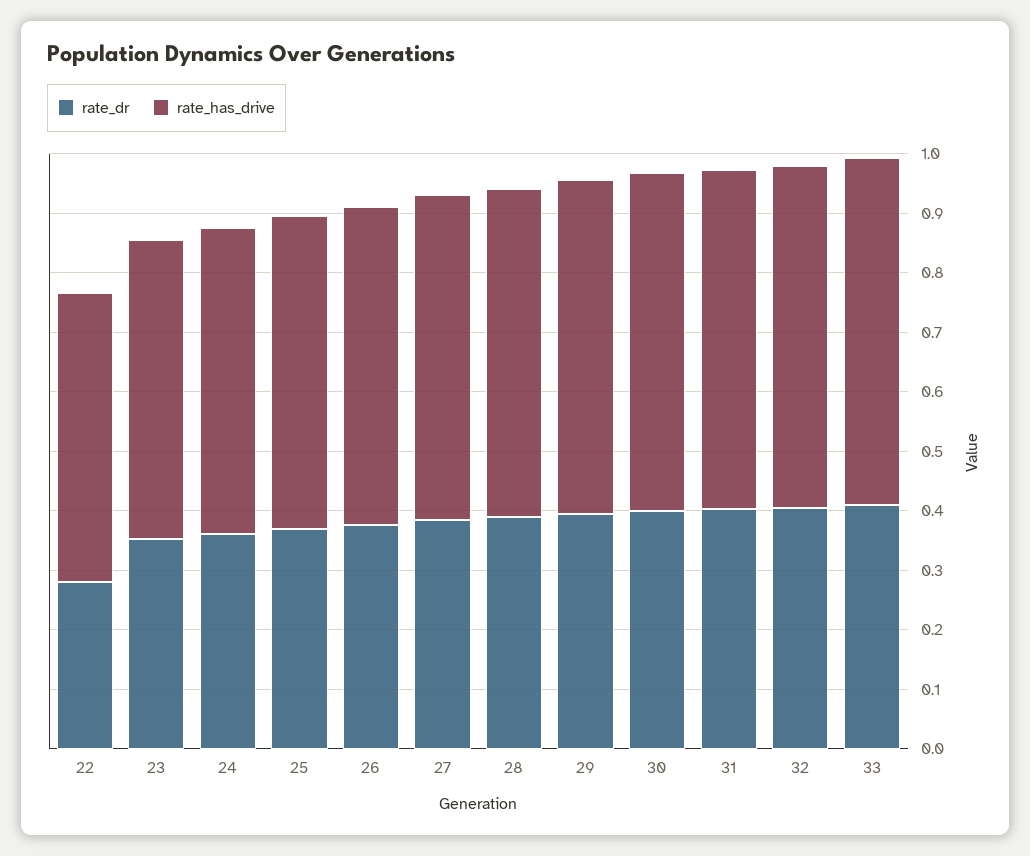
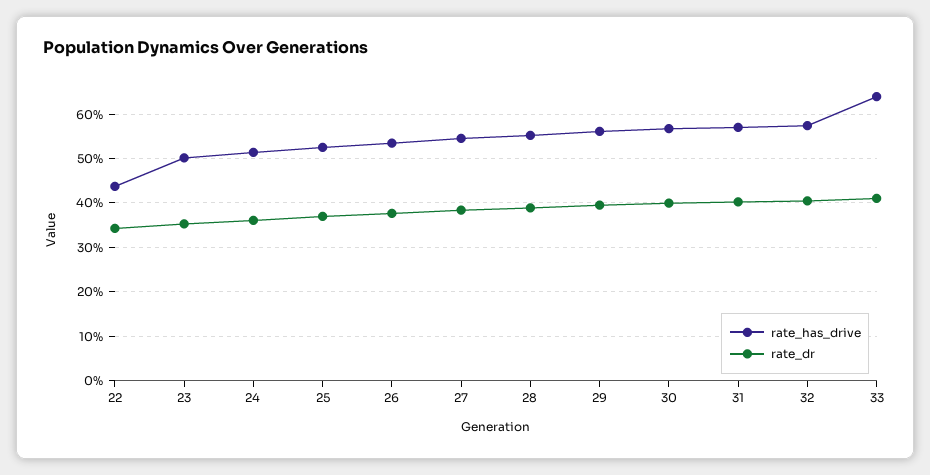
  {
    "rate_dr": {
-     "22": 0.28,
+     "22": 0.34,
      "23": 0.36,
      "24": 0.36,
      "25": 0.36,
      "26": 0.38,
      "27": 0.38,
      "28": 0.38,
      "29": 0.4,
      "30": 0.4,
      "31": 0.4,
      "32": 0.4,
      "33": 0.42
    },
    "rate_has_drive": {
-     "22": 0.48,
+     "22": 0.44,
      "23": 0.5,
      "24": 0.52,
      "25": 0.52,
      "26": 0.54,
      "27": 0.54,
      "28": 0.56,
      "29": 0.56,
      "30": 0.56,
      "31": 0.56,
      "32": 0.58,
-     "33": 0.58
+     "33": 0.64
    }
  }

